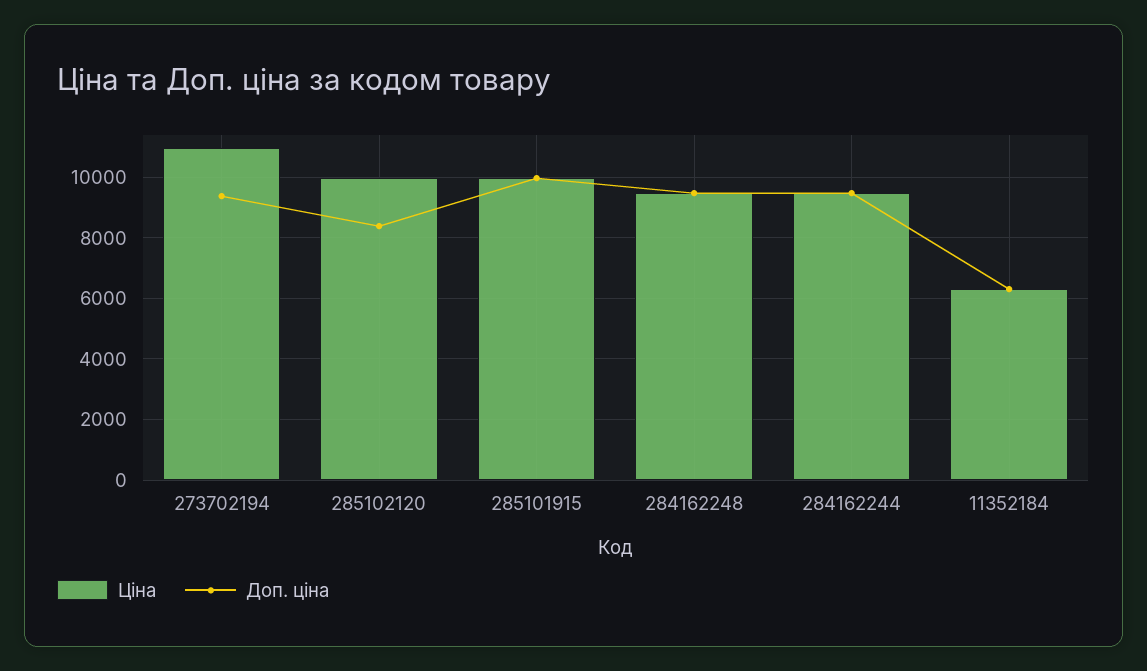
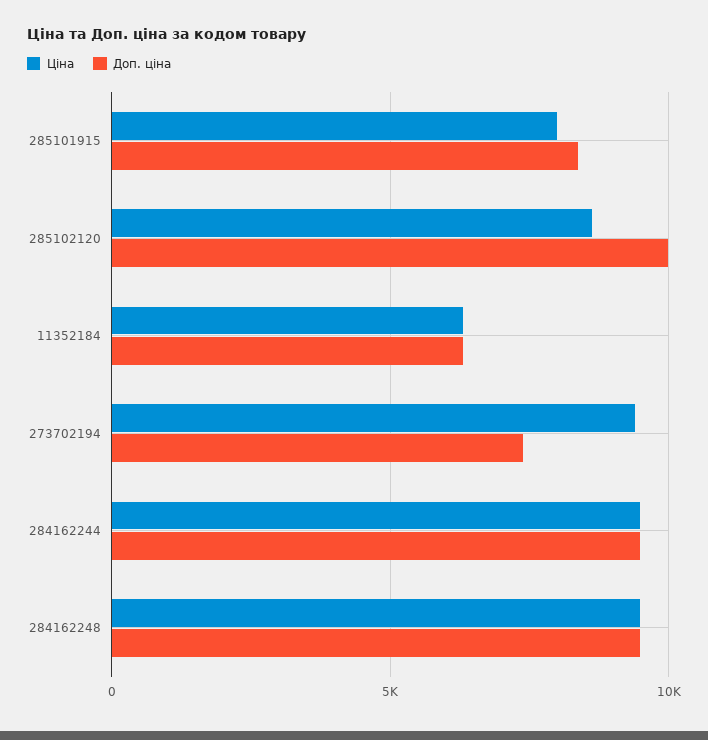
  {
    "Ціна": {
-     "273702194": 11000,
+     "273702194": 9500,
-     "285102120": 10000,
+     "285102120": 8500,
-     "285101915": 10000,
+     "285101915": 8000,
      "284162248": 9400,
      "284162244": 9400,
      "11352184": 6400
    },
    "Доп. ціна": {
-     "273702194": 9400,
+     "273702194": 7500,
-     "285102120": 8400,
+     "285102120": 10000,
-     "285101915": 10000,
+     "285101915": 8500,
      "284162248": 9400,
      "284162244": 9400,
      "11352184": 6400
    }
  }

